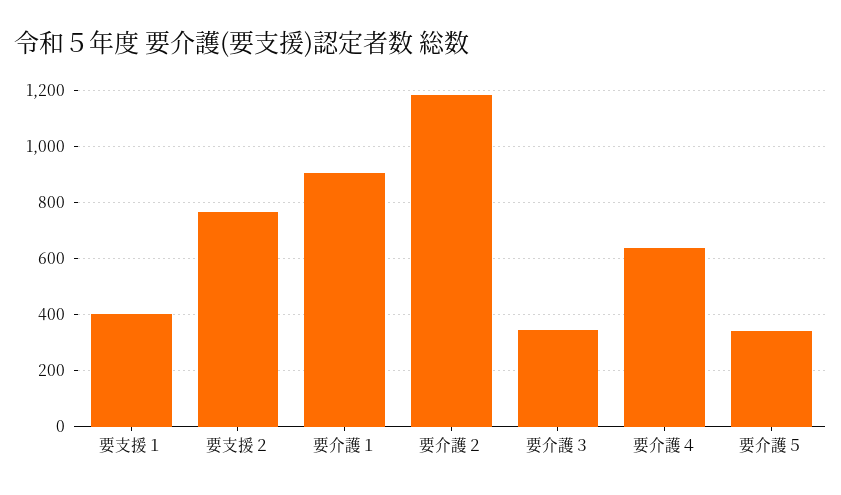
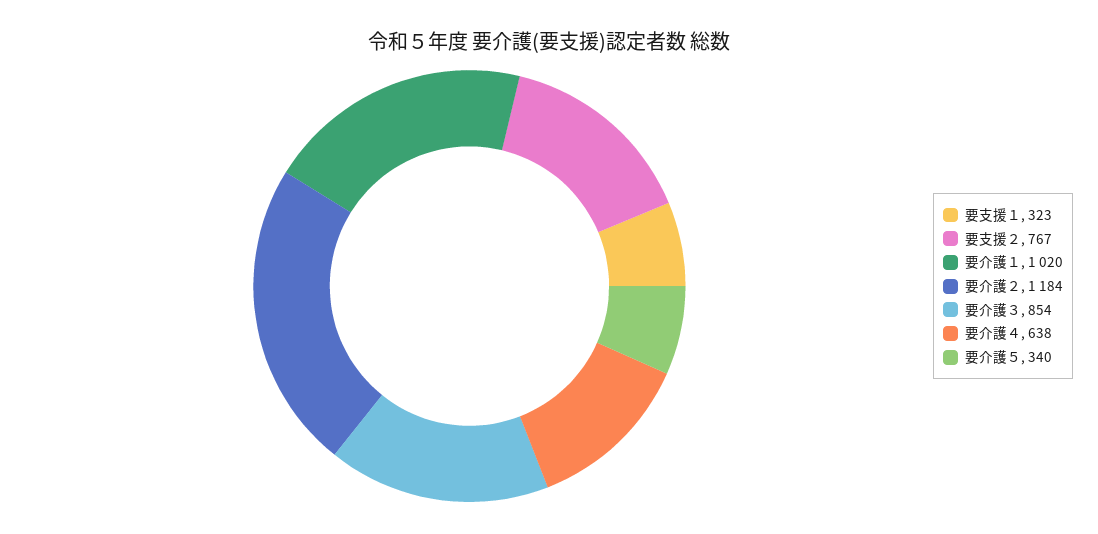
  {
-   "要支援１": 400,
+   "要支援１": 323,
    "要支援２": 767,
-   "要介護１": 900,
+   "要介護１": 1020,
    "要介護２": 1184,
-   "要介護３": 350,
+   "要介護３": 854,
    "要介護４": 638,
    "要介護５": 340
  }

